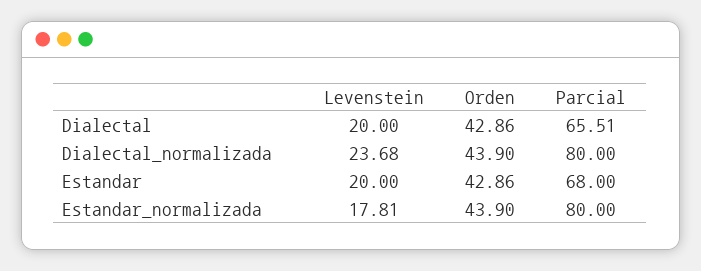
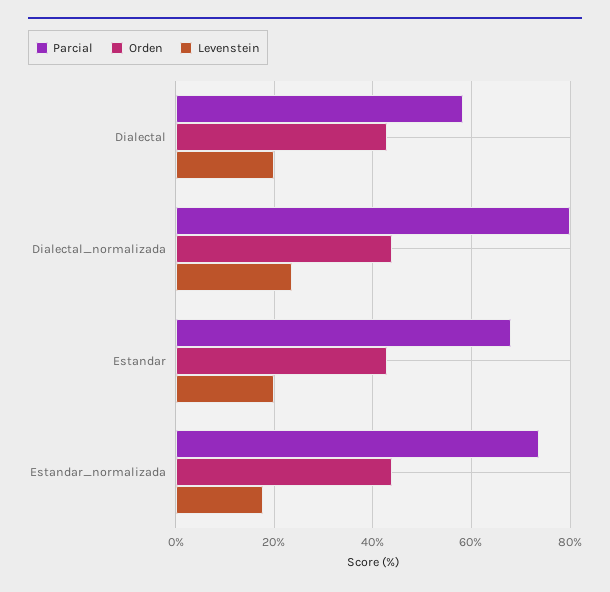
  {
    "Levenstein": {
      "Dialectal": 20,
      "Dialectal_normalizada": 23.68,
      "Estandar": 20,
      "Estandar_normalizada": 17.81
    },
    "Orden": {
      "Dialectal": 42.86,
      "Dialectal_normalizada": 43.9,
      "Estandar": 42.86,
      "Estandar_normalizada": 43.9
    },
    "Parcial": {
-     "Dialectal": 65.51,
+     "Dialectal": 58,
      "Dialectal_normalizada": 80,
      "Estandar": 68,
-     "Estandar_normalizada": 80
+     "Estandar_normalizada": 74
    }
  }

